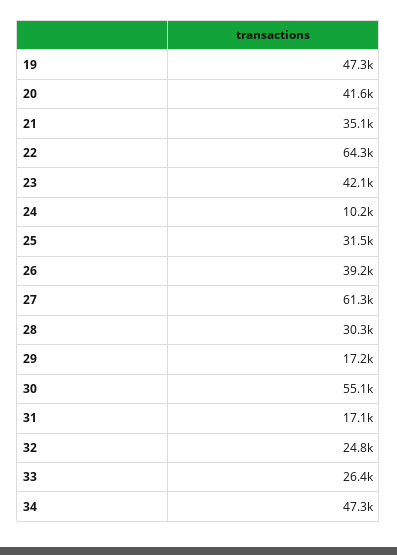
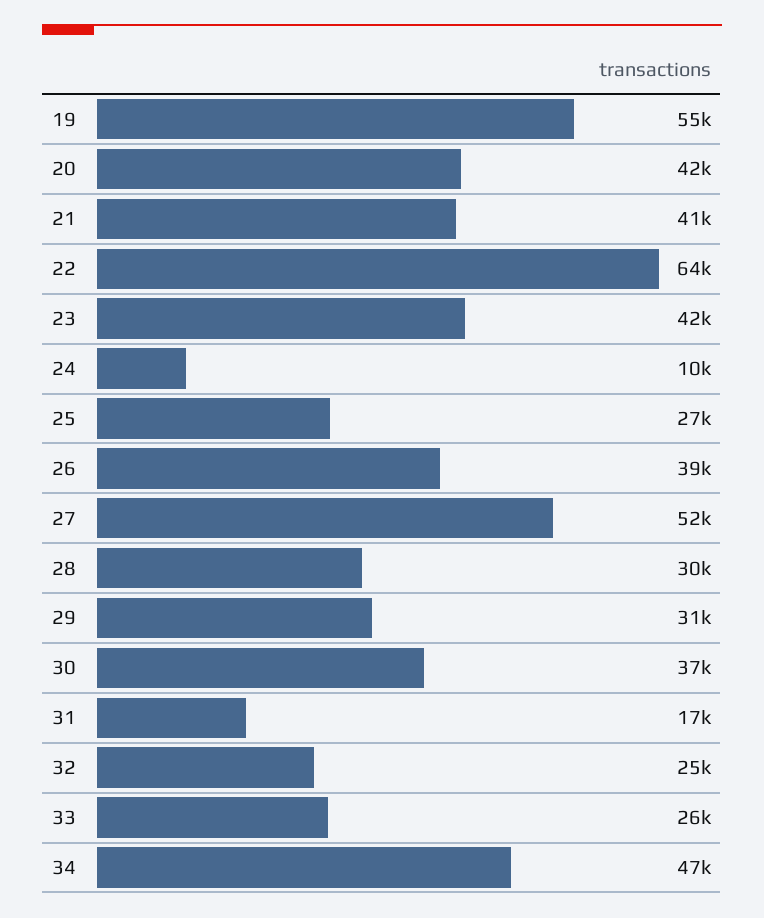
  {
-   "19": 47300,
+   "19": 55000,
    "20": 41600,
-   "21": 35100,
+   "21": 41000,
    "22": 64300,
    "23": 42100,
    "24": 10200,
-   "25": 31500,
+   "25": 27000,
    "26": 39200,
-   "27": 61300,
+   "27": 52000,
    "28": 30300,
-   "29": 17200,
+   "29": 31000,
-   "30": 55100,
+   "30": 37000,
    "31": 17100,
    "32": 24800,
    "33": 26400,
    "34": 47300
  }

